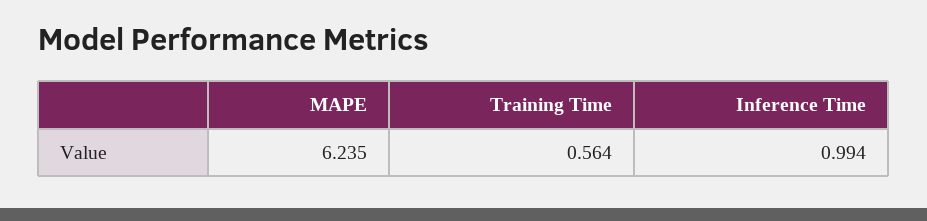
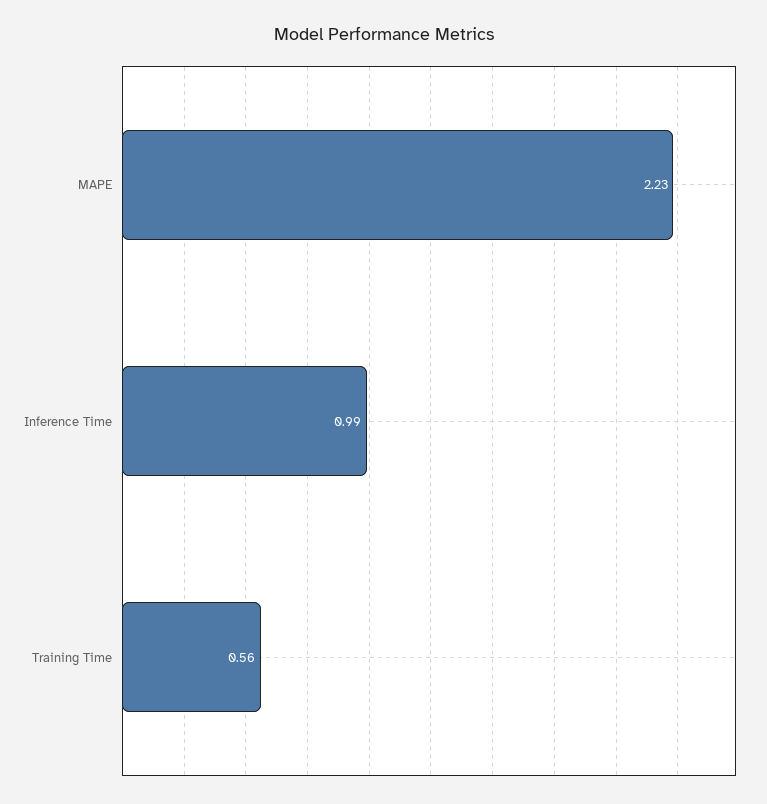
  {
-   "MAPE": 6.235,
+   "MAPE": 2.23,
    "Training Time": 0.564,
    "Inference Time": 0.994
  }

